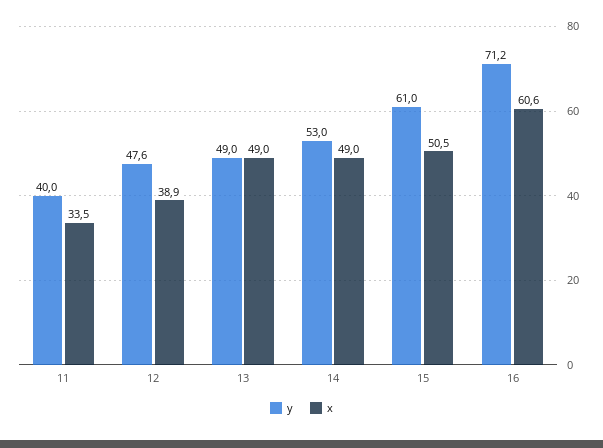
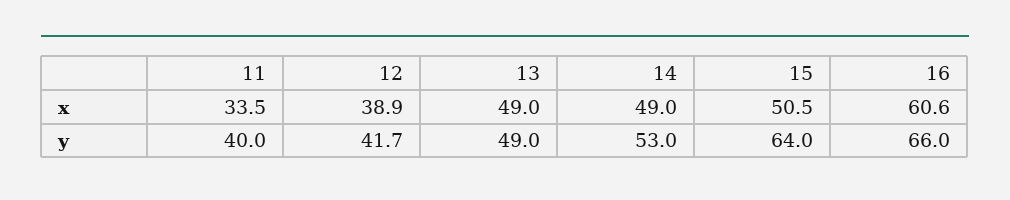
  {
    "y": {
      "11": 40,
-     "12": 47.6,
+     "12": 41.7,
      "13": 49,
      "14": 53,
-     "15": 61,
+     "15": 64,
-     "16": 71.2
+     "16": 66
    },
    "x": {
      "11": 33.5,
      "12": 38.9,
      "13": 49,
      "14": 49,
      "15": 50.5,
      "16": 60.6
    }
  }

